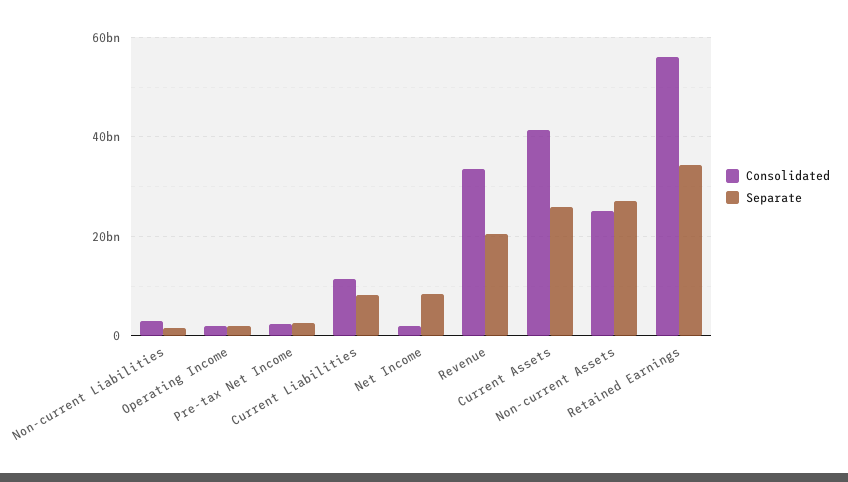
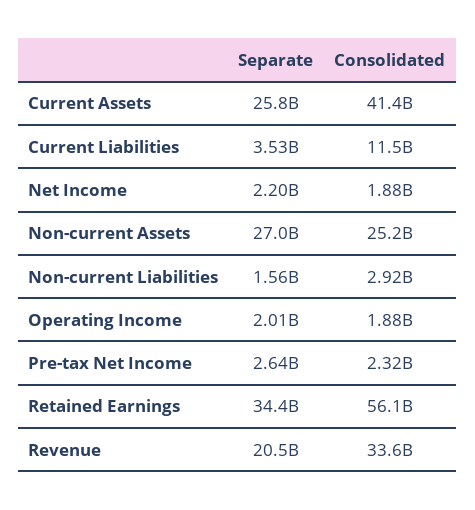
  {
    "Consolidated": {
      "Non-current Liabilities": 2920000000,
      "Operating Income": 1880000000,
      "Pre-tax Net Income": 2320000000,
      "Current Liabilities": 11500000000,
      "Net Income": 1880000000,
      "Revenue": 33600000000,
      "Current Assets": 41400000000,
      "Non-current Assets": 25200000000,
      "Retained Earnings": 56100000000
    },
    "Separate": {
      "Non-current Liabilities": 1560000000,
      "Operating Income": 2010000000,
      "Pre-tax Net Income": 2640000000,
-     "Current Liabilities": 8000000000,
+     "Current Liabilities": 3530000000,
-     "Net Income": 8000000000,
+     "Net Income": 2200000000,
      "Revenue": 20500000000,
      "Current Assets": 25800000000,
      "Non-current Assets": 27000000000,
      "Retained Earnings": 34400000000
    }
  }

